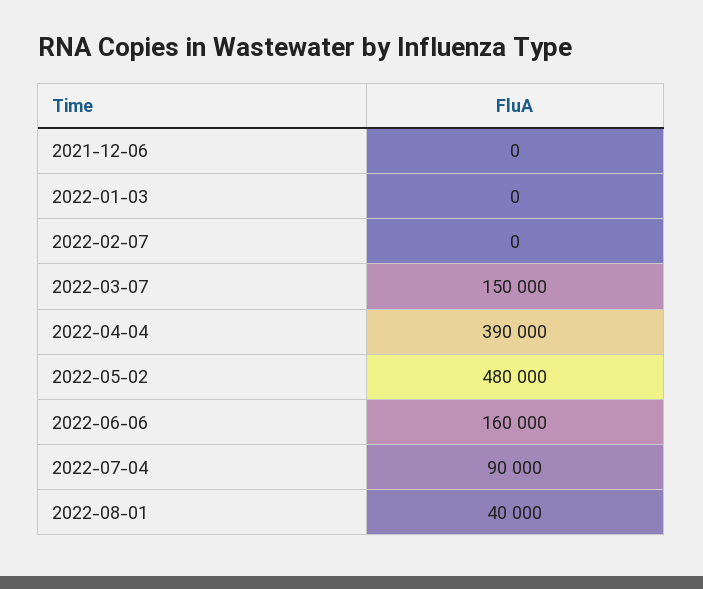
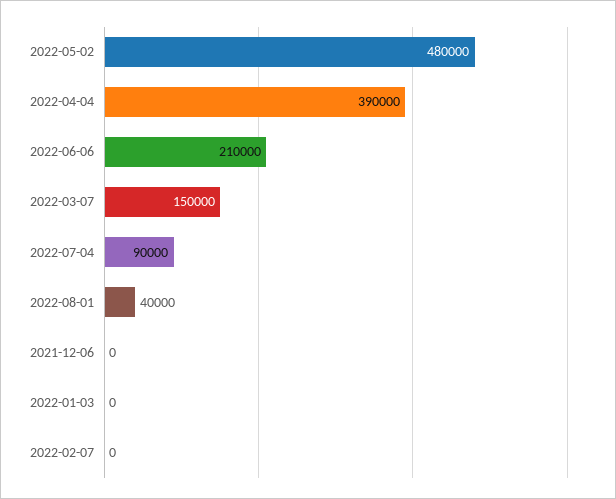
  {
    "2021-12-06": 0,
    "2022-01-03": 0,
    "2022-02-07": 0,
    "2022-03-07": 150000,
    "2022-04-04": 390000,
    "2022-05-02": 480000,
-   "2022-06-06": 160000,
+   "2022-06-06": 210000,
    "2022-07-04": 90000,
    "2022-08-01": 40000
  }

